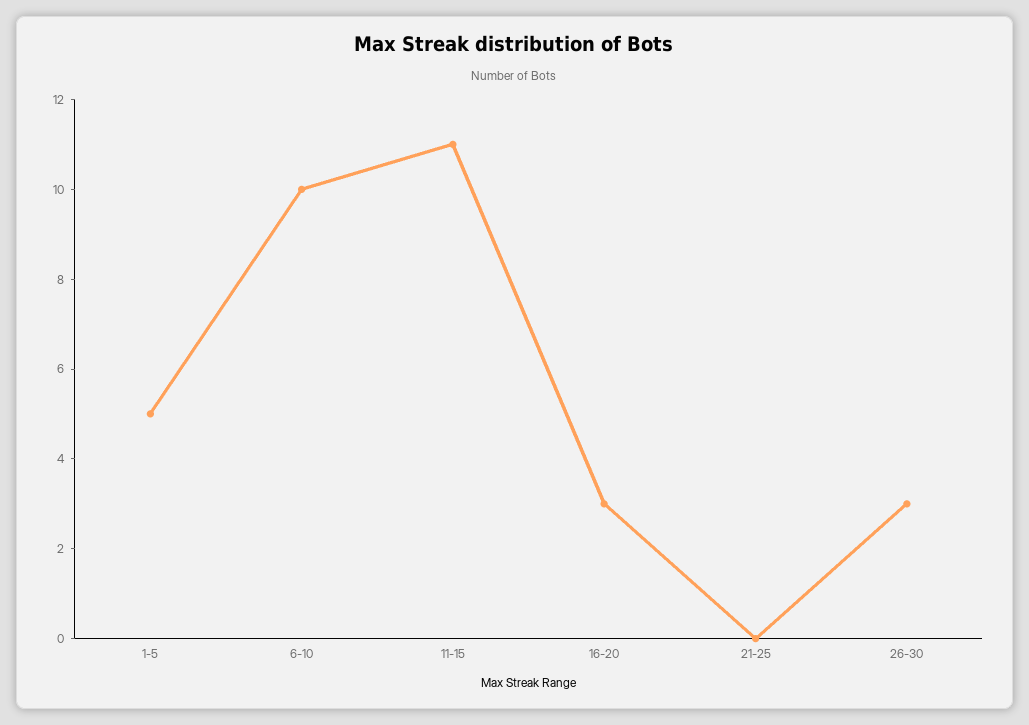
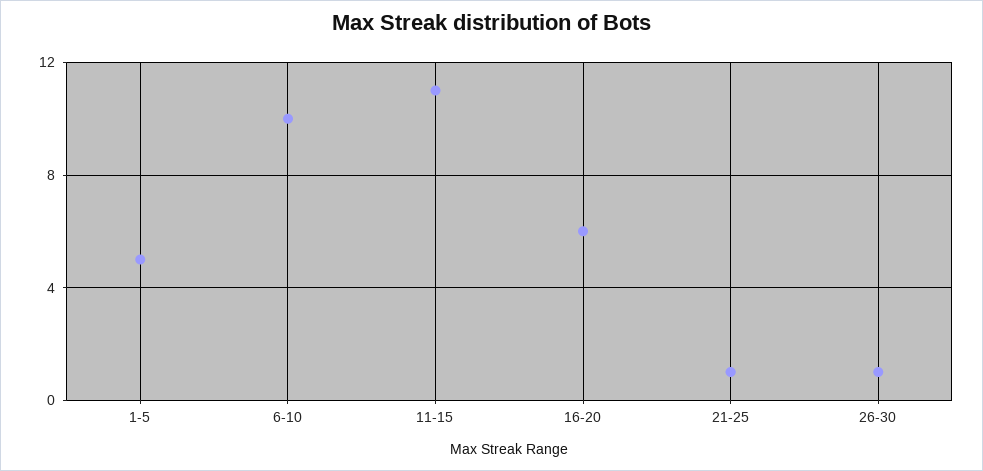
  {
    "1-5": 5,
    "6-10": 10,
    "11-15": 11,
-   "16-20": 3,
+   "16-20": 6,
-   "21-25": 0,
+   "21-25": 1,
-   "26-30": 3
+   "26-30": 1
  }

